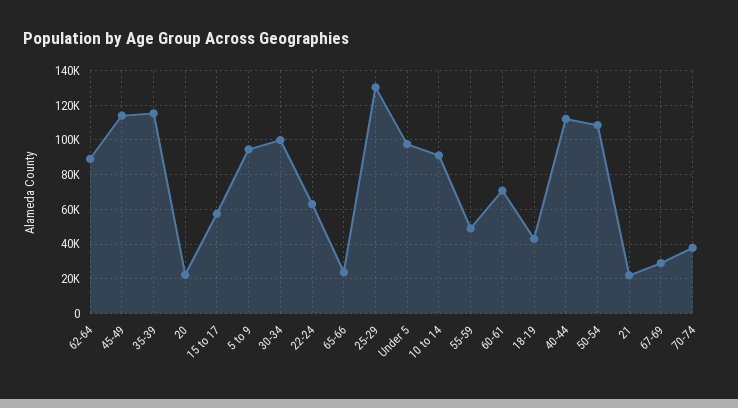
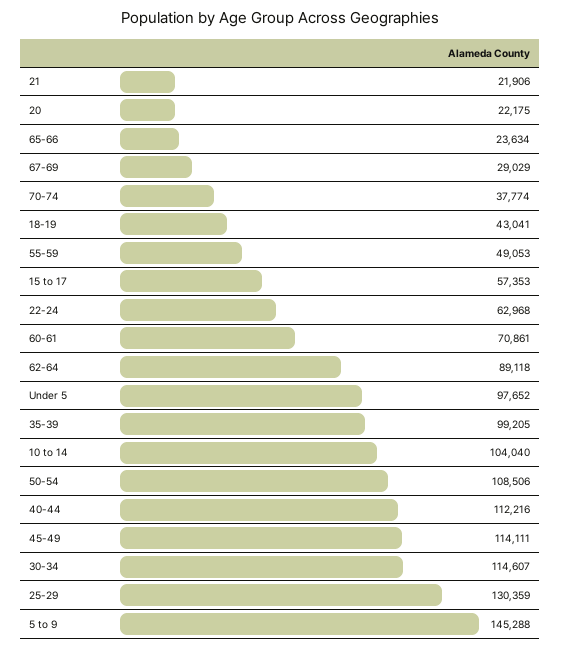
  {
    "62-64": 89118,
    "45-49": 114111,
-   "35-39": 115000,
+   "35-39": 99205,
    "20": 22175,
    "15 to 17": 57353,
-   "5 to 9": 95000,
+   "5 to 9": 145288,
-   "30-34": 100000,
+   "30-34": 114607,
    "22-24": 62968,
    "65-66": 23634,
    "25-29": 130359,
    "Under 5": 97652,
-   "10 to 14": 90000,
+   "10 to 14": 104040,
    "55-59": 49053,
    "60-61": 70861,
    "18-19": 43041,
    "40-44": 112216,
    "50-54": 108506,
    "21": 21906,
    "67-69": 29029,
    "70-74": 37774
  }

